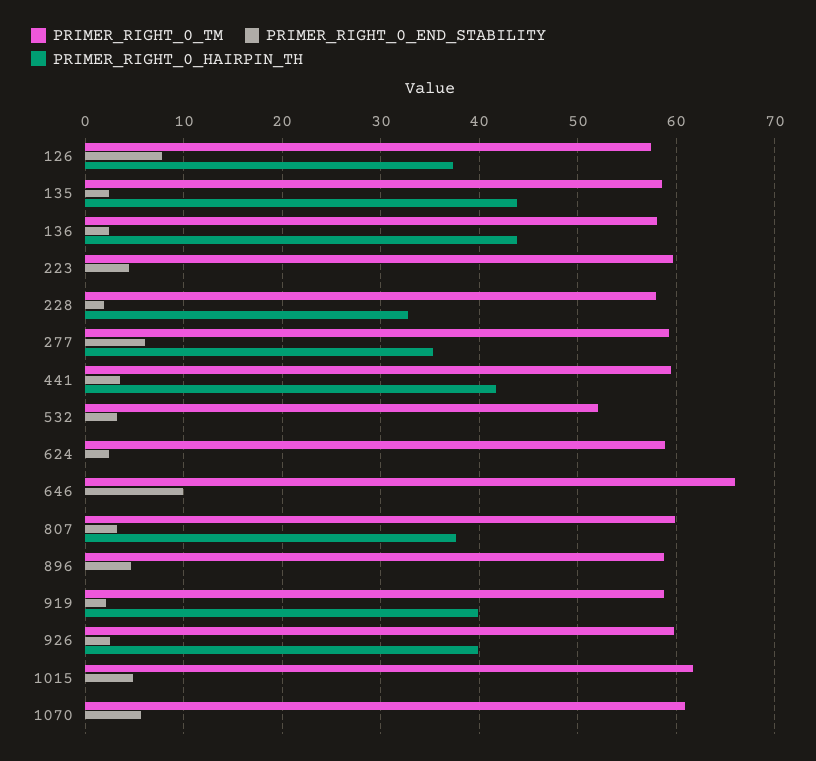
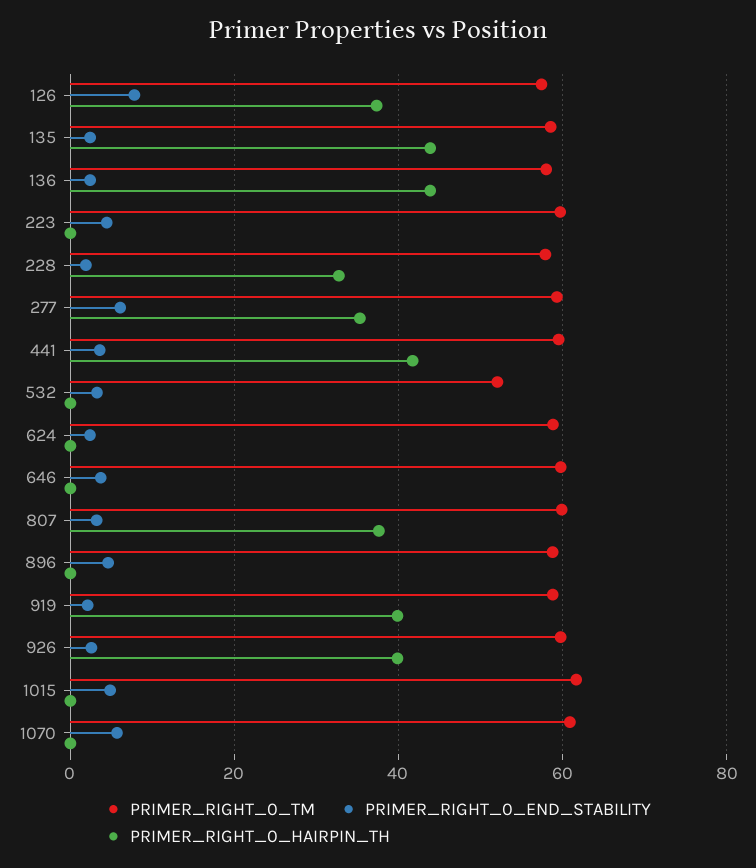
  {
    "PRIMER_RIGHT_0_TM": {
      "126": 57,
      "135": 59,
      "136": 58,
      "223": 60,
      "228": 58,
      "277": 59,
      "441": 60,
      "532": 52,
      "624": 59,
-     "646": 66,
+     "646": 60,
      "807": 60,
      "896": 59,
      "919": 59,
      "926": 60,
      "1015": 62,
      "1070": 61
    },
    "PRIMER_RIGHT_0_END_STABILITY": {
      "126": 8,
      "135": 2,
      "136": 2,
      "223": 4,
      "228": 2,
      "277": 6,
      "441": 4,
      "532": 3,
      "624": 2,
-     "646": 10,
+     "646": 4,
      "807": 3,
      "896": 5,
      "919": 2,
      "926": 3,
      "1015": 5,
      "1070": 6
    },
    "PRIMER_RIGHT_0_HAIRPIN_TH": {
      "126": 37,
      "135": 44,
      "136": 44,
      "223": 0,
      "228": 33,
      "277": 35,
      "441": 42,
      "532": 0,
      "624": 0,
      "646": 0,
      "807": 38,
      "896": 0,
      "919": 40,
      "926": 40,
      "1015": 0,
      "1070": 0
    }
  }

